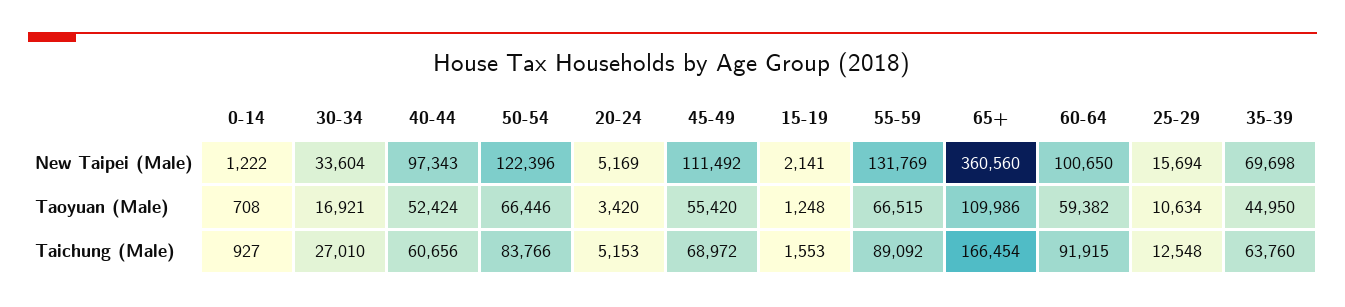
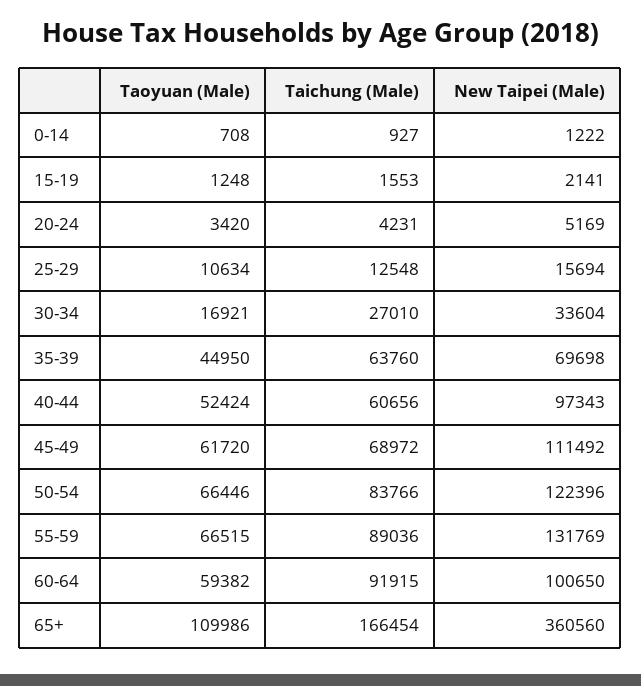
  {
    "0-14": {
      "New Taipei (Male)": 1222,
      "Taoyuan (Male)": 708,
      "Taichung (Male)": 927
    },
    "30-34": {
      "New Taipei (Male)": 33604,
      "Taoyuan (Male)": 16921,
      "Taichung (Male)": 27010
    },
    "40-44": {
      "New Taipei (Male)": 97343,
      "Taoyuan (Male)": 52424,
      "Taichung (Male)": 60656
    },
    "50-54": {
      "New Taipei (Male)": 122396,
      "Taoyuan (Male)": 66446,
      "Taichung (Male)": 83766
    },
    "20-24": {
      "New Taipei (Male)": 5169,
      "Taoyuan (Male)": 3420,
-     "Taichung (Male)": 5153
+     "Taichung (Male)": 4231
    },
    "45-49": {
      "New Taipei (Male)": 111492,
-     "Taoyuan (Male)": 55420,
+     "Taoyuan (Male)": 61720,
      "Taichung (Male)": 68972
    },
    "15-19": {
      "New Taipei (Male)": 2141,
      "Taoyuan (Male)": 1248,
      "Taichung (Male)": 1553
    },
    "55-59": {
      "New Taipei (Male)": 131769,
      "Taoyuan (Male)": 66515,
-     "Taichung (Male)": 89092
+     "Taichung (Male)": 89036
    },
    "65+": {
      "New Taipei (Male)": 360560,
      "Taoyuan (Male)": 109986,
      "Taichung (Male)": 166454
    },
    "60-64": {
      "New Taipei (Male)": 100650,
      "Taoyuan (Male)": 59382,
      "Taichung (Male)": 91915
    },
    "25-29": {
      "New Taipei (Male)": 15694,
      "Taoyuan (Male)": 10634,
      "Taichung (Male)": 12548
    },
    "35-39": {
      "New Taipei (Male)": 69698,
      "Taoyuan (Male)": 44950,
      "Taichung (Male)": 63760
    }
  }

